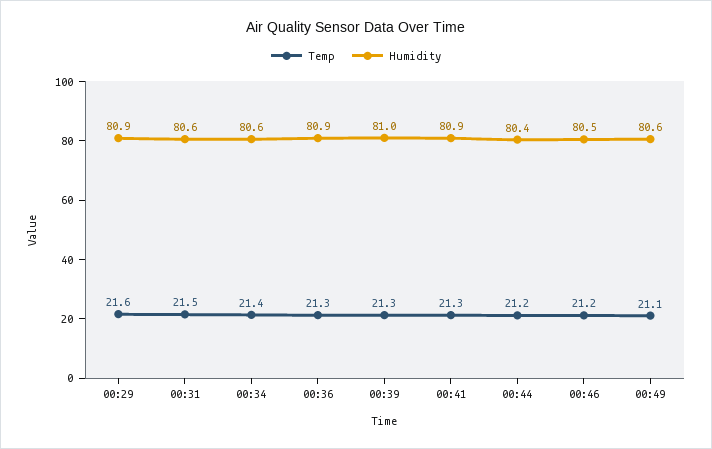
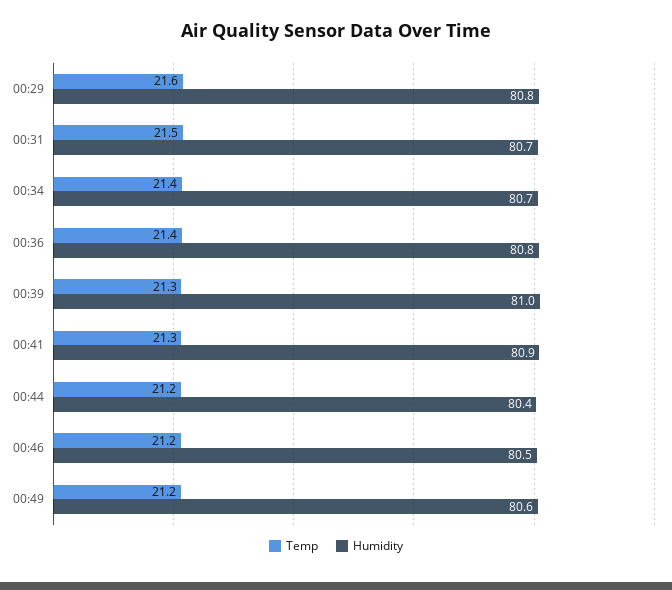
  {
    "Temp": {
      "00:29": 21.6,
      "00:31": 21.5,
      "00:34": 21.4,
-     "00:36": 21.3,
+     "00:36": 21.4,
      "00:39": 21.3,
      "00:41": 21.3,
      "00:44": 21.2,
      "00:46": 21.2,
-     "00:49": 21.1
+     "00:49": 21.2
    },
    "Humidity": {
-     "00:29": 80.9,
+     "00:29": 80.8,
-     "00:31": 80.6,
+     "00:31": 80.7,
-     "00:34": 80.6,
+     "00:34": 80.7,
-     "00:36": 80.9,
+     "00:36": 80.8,
      "00:39": 81,
      "00:41": 80.9,
      "00:44": 80.4,
      "00:46": 80.5,
      "00:49": 80.6
    }
  }

